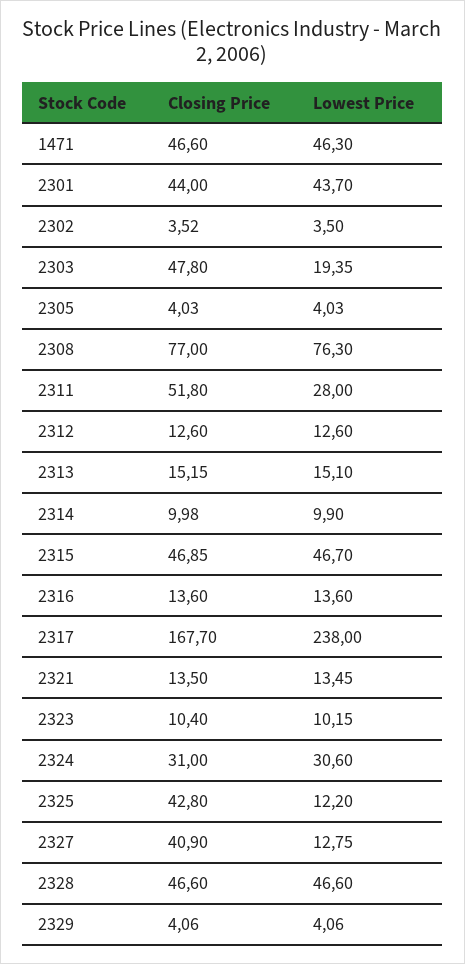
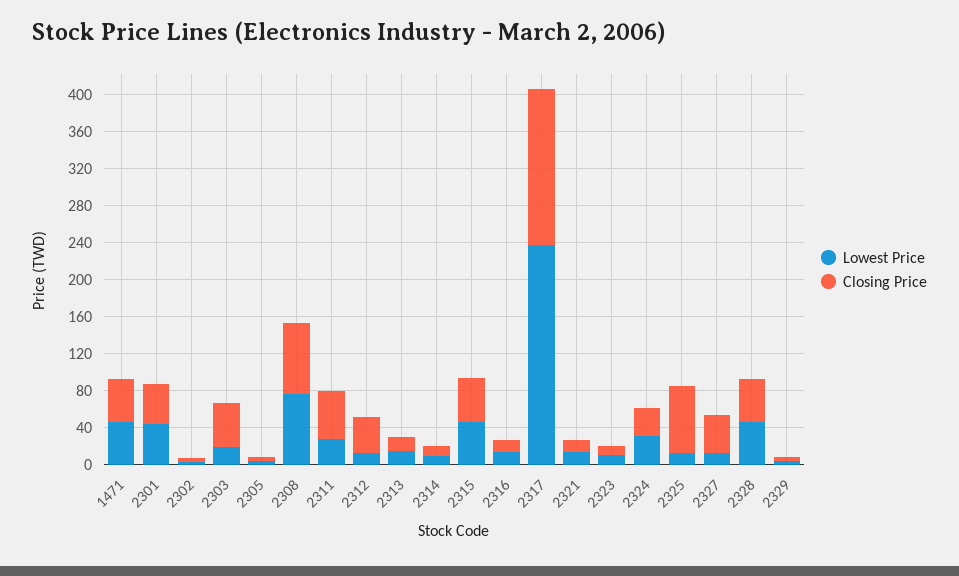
  {
    "Closing Price": {
      "1471": 46.6,
      "2301": 44,
      "2302": 3.52,
      "2303": 47.8,
      "2305": 4.03,
      "2308": 77,
      "2311": 51.8,
-     "2312": 12.6,
+     "2312": 40,
      "2313": 15.15,
      "2314": 9.98,
      "2315": 46.85,
      "2316": 13.6,
      "2317": 167.7,
      "2321": 13.5,
      "2323": 10.4,
      "2324": 31,
-     "2325": 42.8,
+     "2325": 70,
      "2327": 40.9,
      "2328": 46.6,
      "2329": 4.06
    },
    "Lowest Price": {
      "1471": 46.3,
      "2301": 43.7,
      "2302": 3.5,
      "2303": 19.35,
      "2305": 4.03,
      "2308": 76.3,
      "2311": 28,
      "2312": 12.6,
      "2313": 15.1,
      "2314": 9.9,
      "2315": 46.7,
      "2316": 13.6,
      "2317": 238,
      "2321": 13.45,
      "2323": 10.15,
      "2324": 30.6,
      "2325": 12.2,
      "2327": 12.75,
      "2328": 46.6,
      "2329": 4.06
    }
  }

